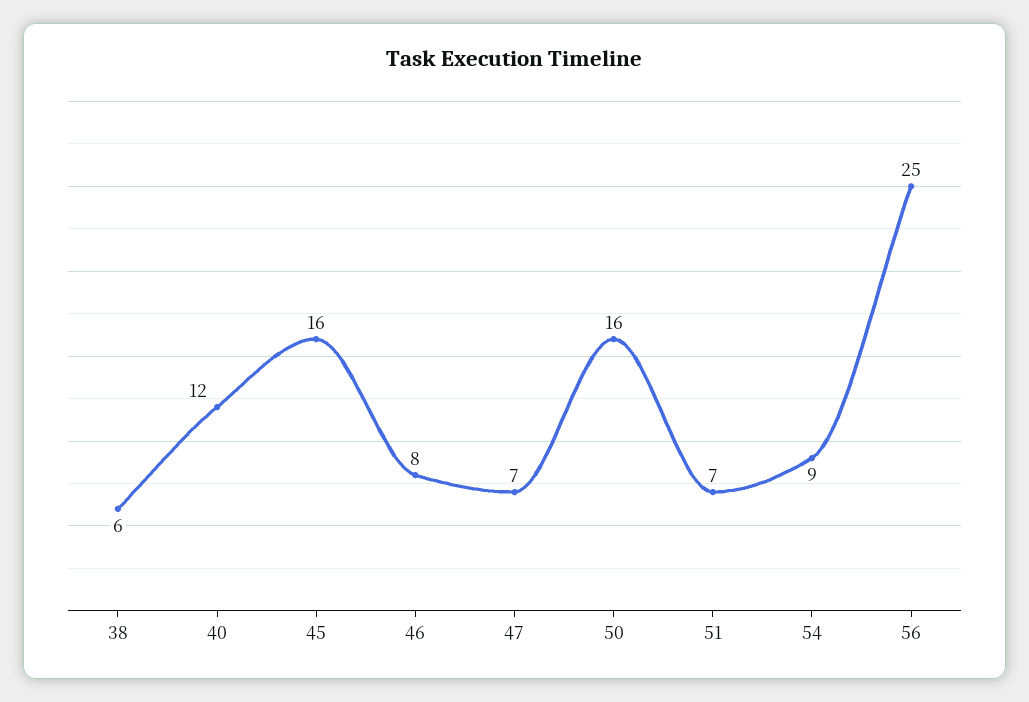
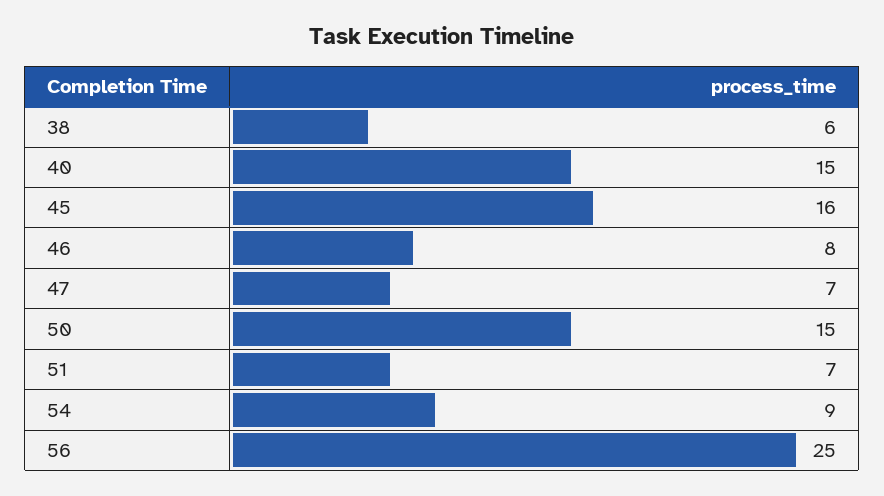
  {
    "38": 6,
-   "40": 12,
+   "40": 15,
    "45": 16,
    "46": 8,
    "47": 7,
-   "50": 16,
+   "50": 15,
    "51": 7,
    "54": 9,
    "56": 25
  }

